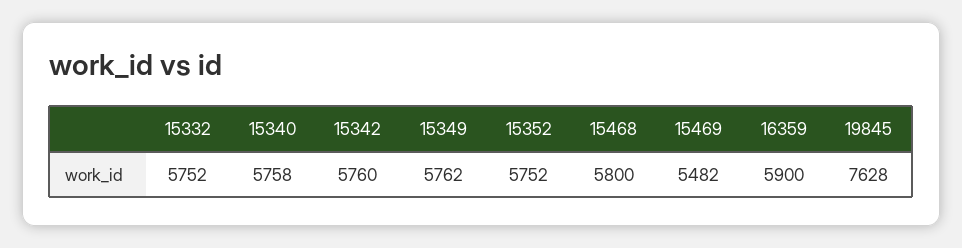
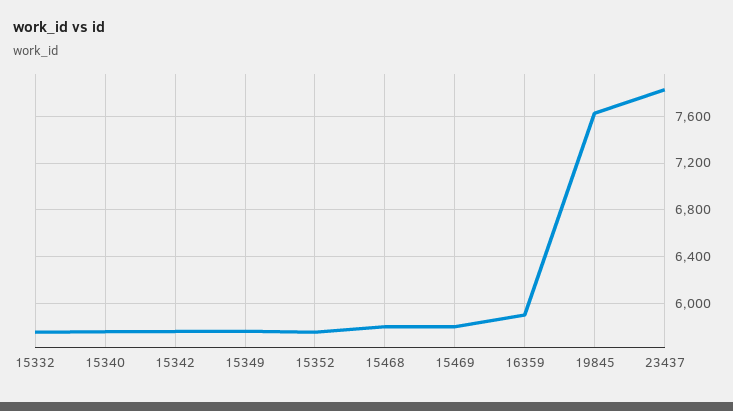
  {
    "15332": 5752,
    "15340": 5758,
    "15342": 5760,
    "15349": 5762,
    "15352": 5752,
    "15468": 5800,
-   "15469": 5482,
+   "15469": 5800,
    "16359": 5900,
-   "19845": 7628
+   "19845": 7628,
+   "23437": 7800
  }

